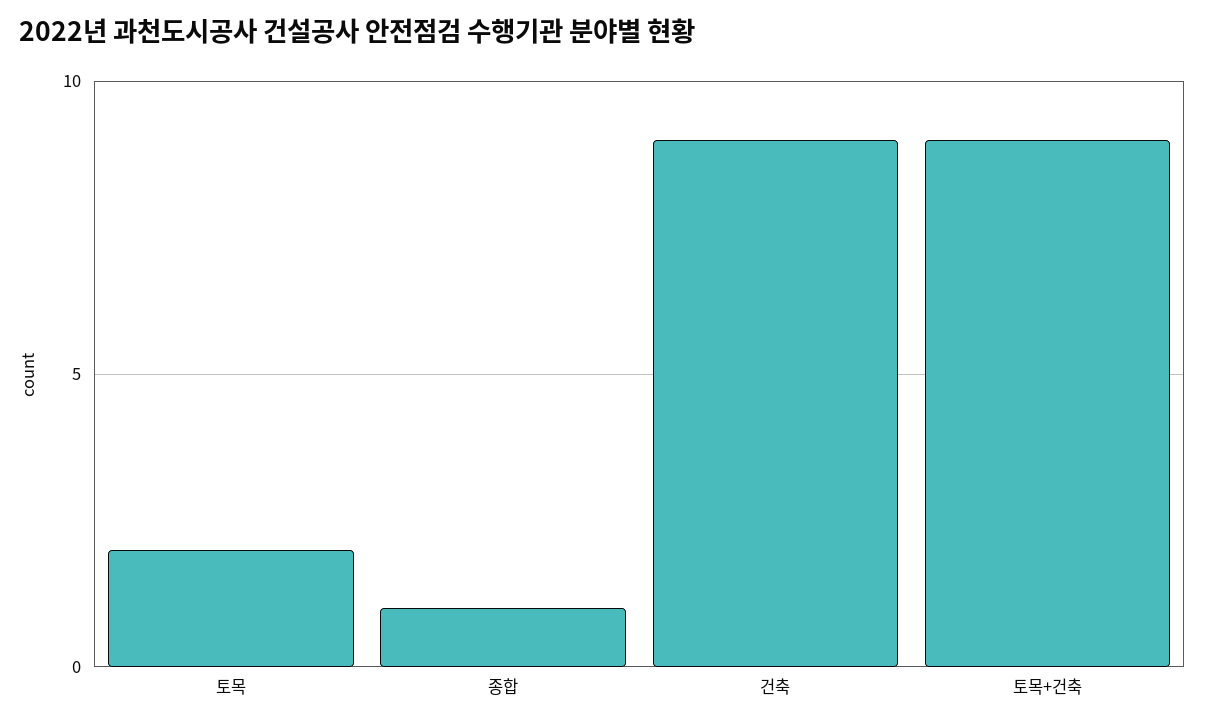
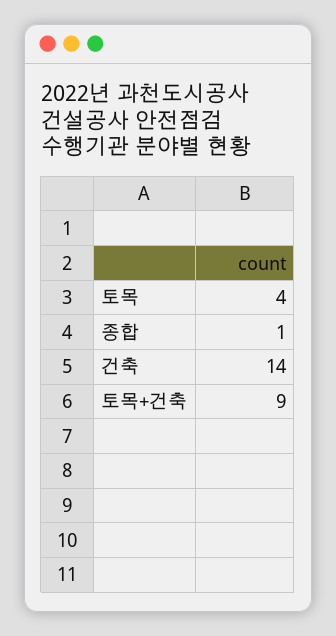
  {
-   "토목": 2,
+   "토목": 4,
    "종합": 1,
-   "건축": 9,
+   "건축": 14,
    "토목+건축": 9
  }

